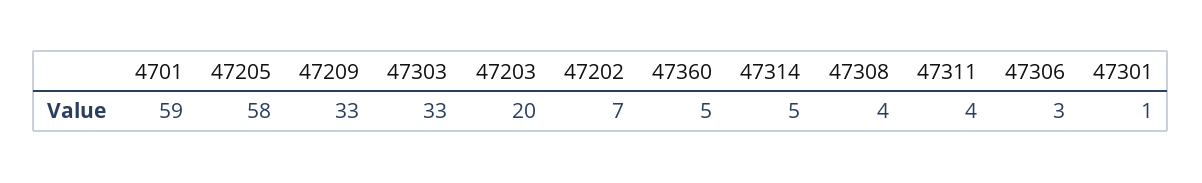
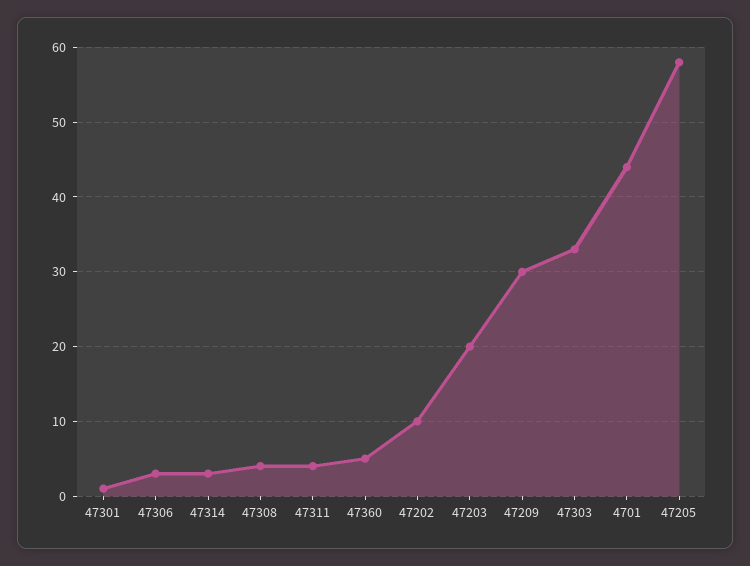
  {
-   "4701": 59,
+   "4701": 44,
    "47205": 58,
-   "47209": 33,
+   "47209": 30,
    "47303": 33,
    "47203": 20,
-   "47202": 7,
+   "47202": 10,
    "47360": 5,
-   "47314": 5,
+   "47314": 3,
    "47308": 4,
    "47311": 4,
    "47306": 3,
    "47301": 1
  }

